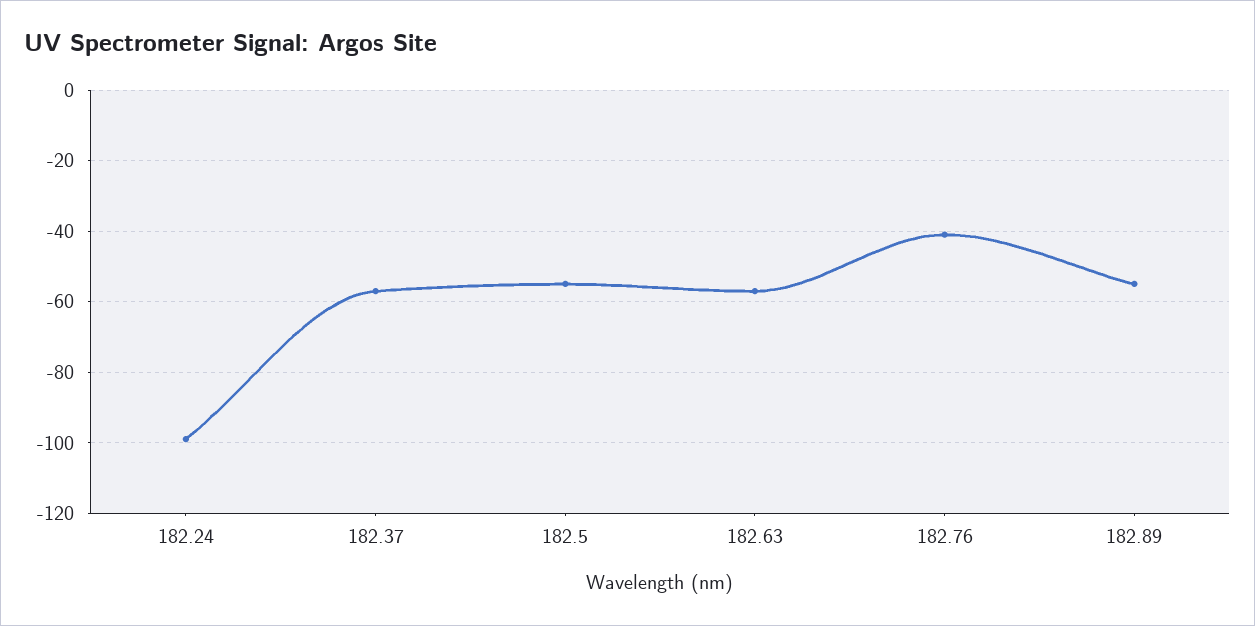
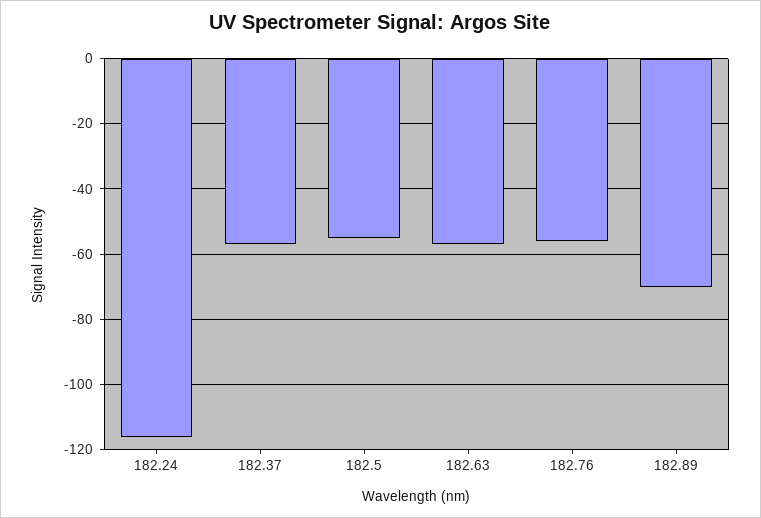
  {
-   "182.24": -100,
+   "182.24": -115,
    "182.37": -55,
    "182.5": -55,
    "182.63": -55,
-   "182.76": -40,
+   "182.76": -55,
-   "182.89": -55
+   "182.89": -70
  }

